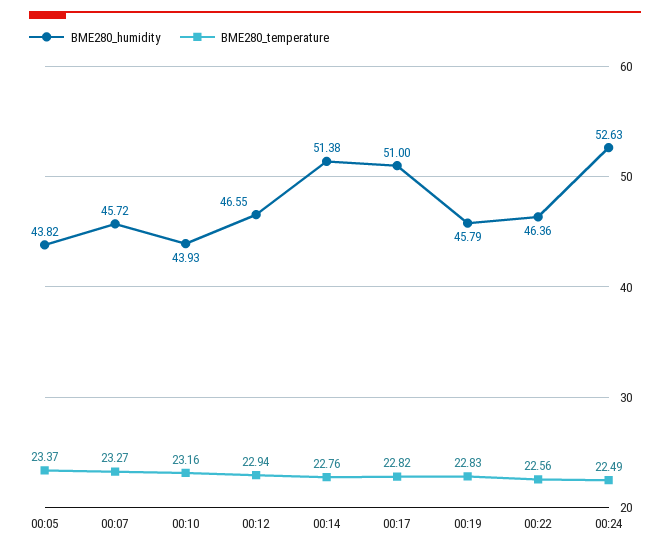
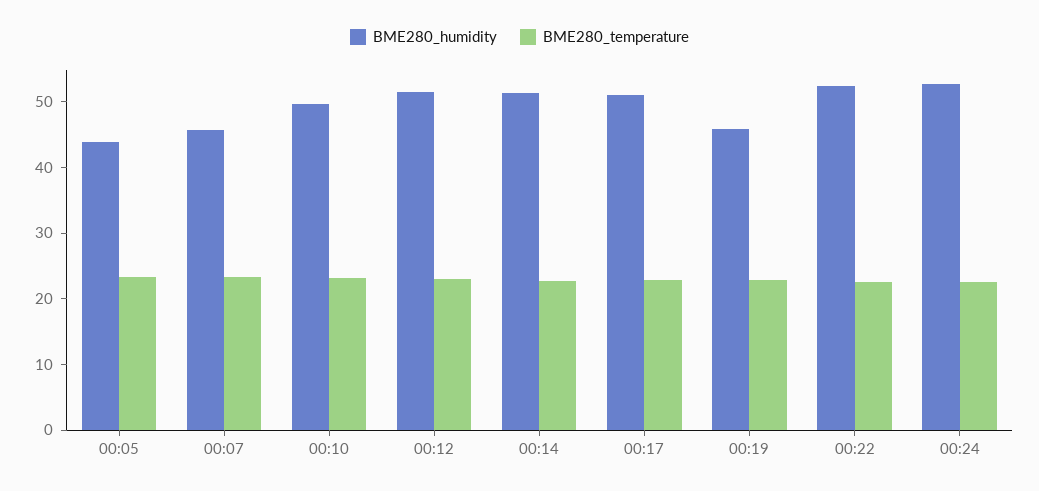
  {
    "BME280_humidity": {
      "00:05": 43.82,
      "00:07": 45.72,
-     "00:10": 43.93,
+     "00:10": 50,
-     "00:12": 46.55,
+     "00:12": 52,
      "00:14": 51.38,
      "00:17": 51,
      "00:19": 45.79,
-     "00:22": 46.36,
+     "00:22": 52,
      "00:24": 52.63
    },
    "BME280_temperature": {
      "00:05": 23.37,
      "00:07": 23.27,
      "00:10": 23.16,
      "00:12": 22.94,
      "00:14": 22.76,
      "00:17": 22.82,
      "00:19": 22.83,
      "00:22": 22.56,
      "00:24": 22.49
    }
  }

